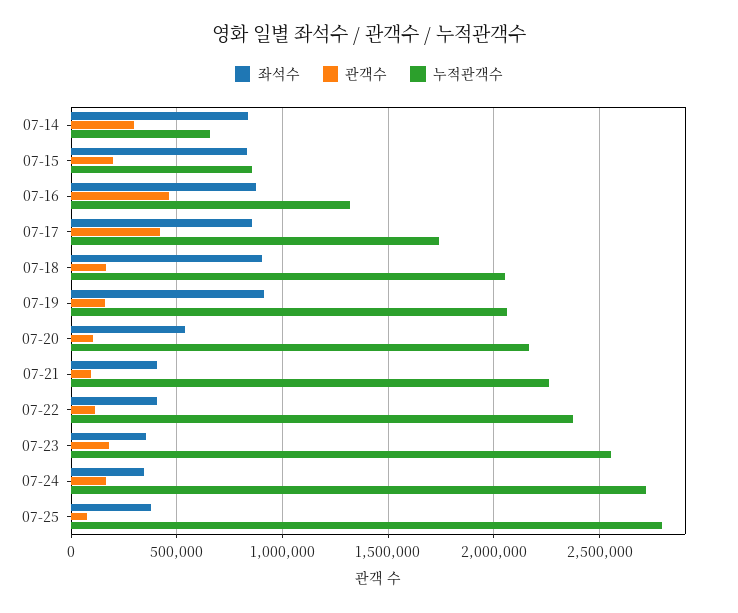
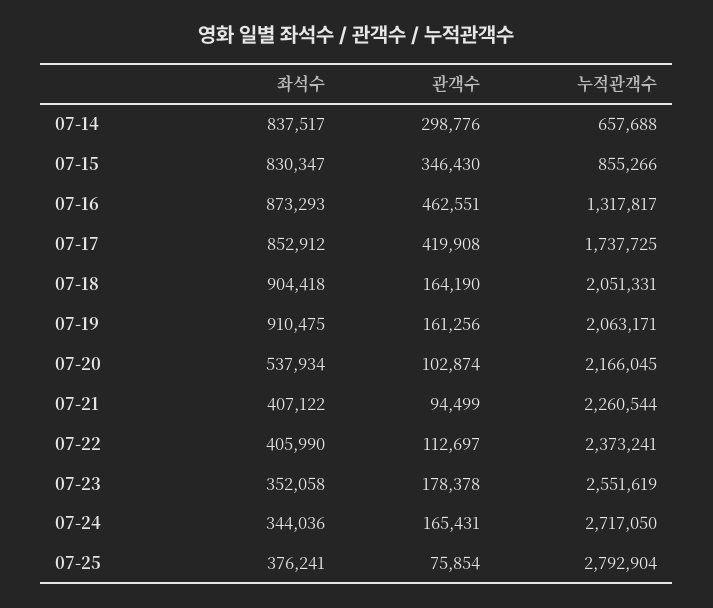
  {
    "좌석수": {
      "07-14": 837517,
      "07-15": 830347,
      "07-16": 873293,
      "07-17": 852912,
      "07-18": 904418,
      "07-19": 910475,
      "07-20": 537934,
      "07-21": 407122,
      "07-22": 405990,
      "07-23": 352058,
      "07-24": 344036,
      "07-25": 376241
    },
    "관객수": {
      "07-14": 298776,
-     "07-15": 200000,
+     "07-15": 346430,
      "07-16": 462551,
      "07-17": 419908,
      "07-18": 164190,
      "07-19": 161256,
      "07-20": 102874,
      "07-21": 94499,
      "07-22": 112697,
      "07-23": 178378,
      "07-24": 165431,
      "07-25": 75854
    },
    "누적관객수": {
      "07-14": 657688,
      "07-15": 855266,
      "07-16": 1317817,
      "07-17": 1737725,
      "07-18": 2051331,
      "07-19": 2063171,
      "07-20": 2166045,
      "07-21": 2260544,
      "07-22": 2373241,
      "07-23": 2551619,
      "07-24": 2717050,
      "07-25": 2792904
    }
  }

